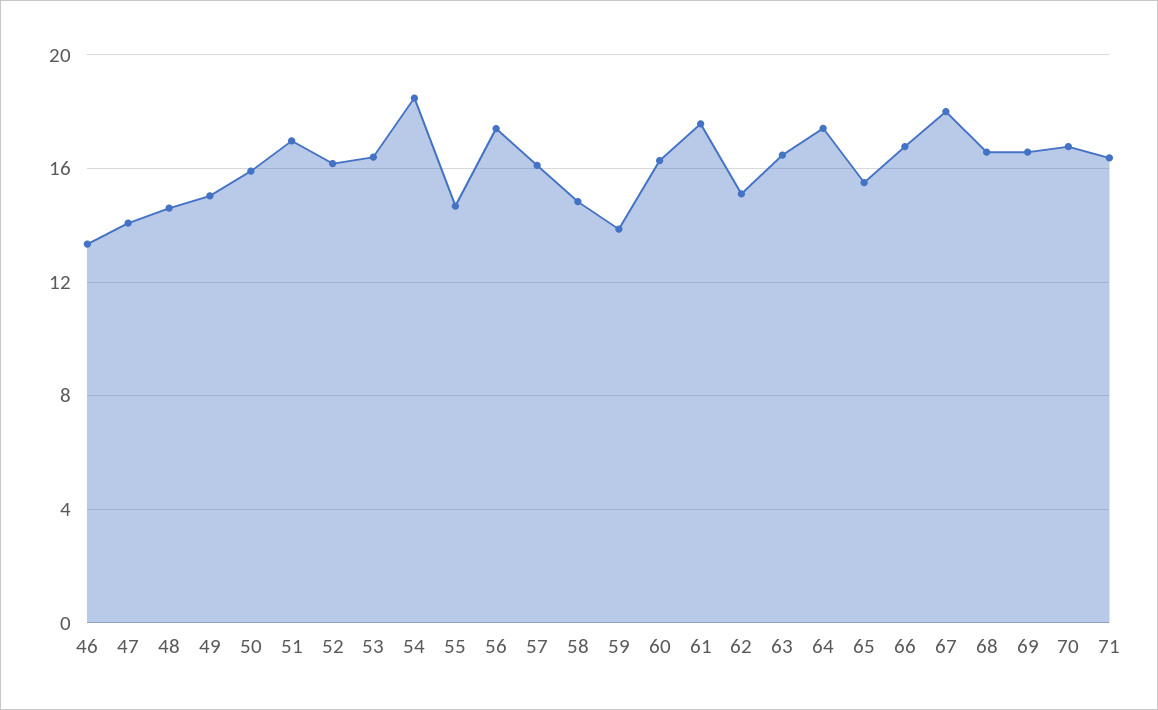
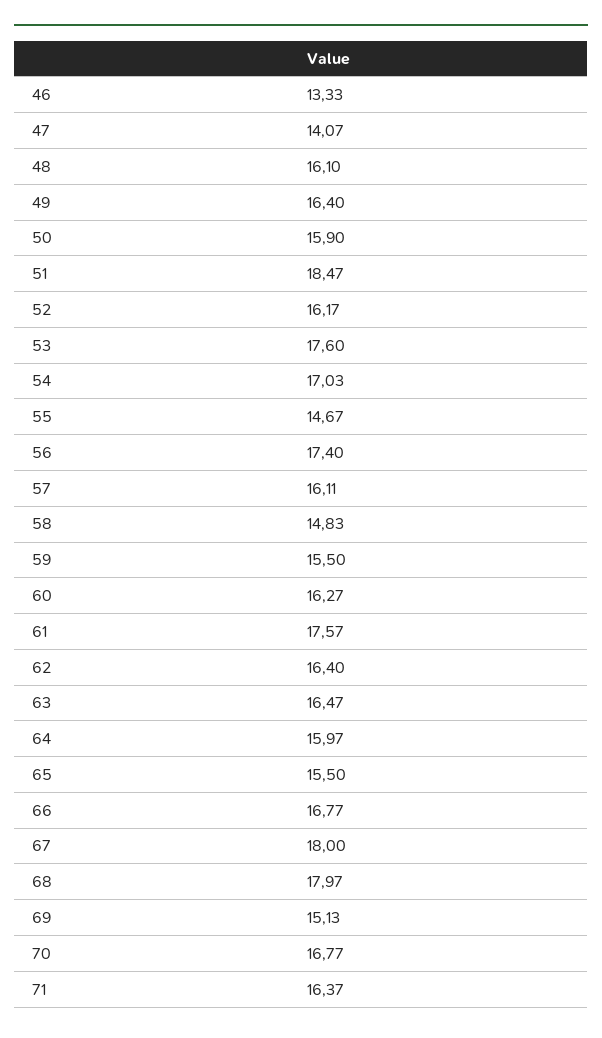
  {
    "46": 13.33,
    "47": 14.07,
-   "48": 14.5,
+   "48": 16.1,
-   "49": 15,
+   "49": 16.4,
    "50": 15.9,
-   "51": 17,
+   "51": 18.47,
    "52": 16.17,
-   "53": 16.5,
+   "53": 17.6,
-   "54": 18.5,
+   "54": 17.03,
    "55": 14.67,
    "56": 17.4,
    "57": 16.11,
    "58": 14.83,
-   "59": 14,
+   "59": 15.5,
    "60": 16.27,
    "61": 17.57,
-   "62": 15,
+   "62": 16.4,
    "63": 16.47,
-   "64": 17.5,
+   "64": 15.97,
    "65": 15.5,
    "66": 16.77,
    "67": 18,
-   "68": 16.5,
+   "68": 17.97,
-   "69": 16.5,
+   "69": 15.13,
    "70": 16.77,
    "71": 16.37
  }

